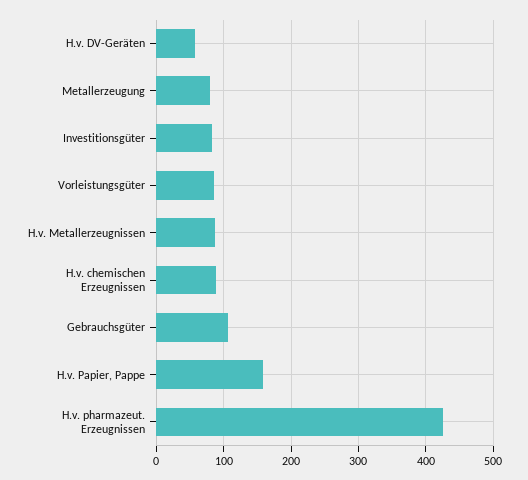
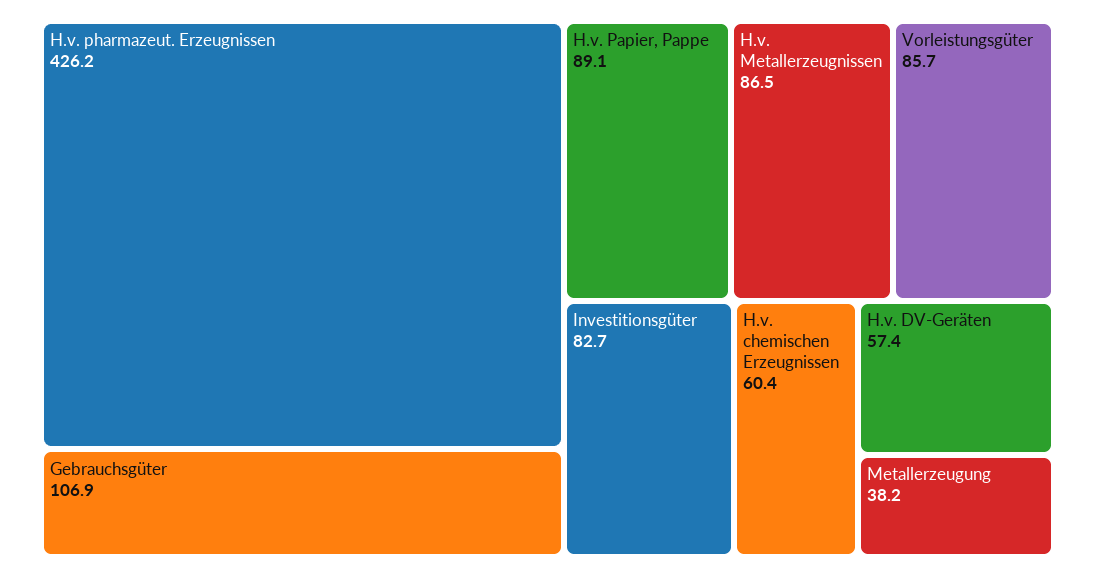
  {
    "H.v. DV-Geräten": 57.4,
-   "Metallerzeugung": 80,
+   "Metallerzeugung": 38.2,
    "Investitionsgüter": 82.7,
    "Vorleistungsgüter": 85.7,
    "H.v. Metallerzeugnissen": 86.5,
-   "H.v. chemischen Erzeugnissen": 90,
+   "H.v. chemischen Erzeugnissen": 60.4,
    "Gebrauchsgüter": 106.9,
-   "H.v. Papier, Pappe": 160,
+   "H.v. Papier, Pappe": 89.1,
    "H.v. pharmazeut. Erzeugnissen": 426.2
  }

